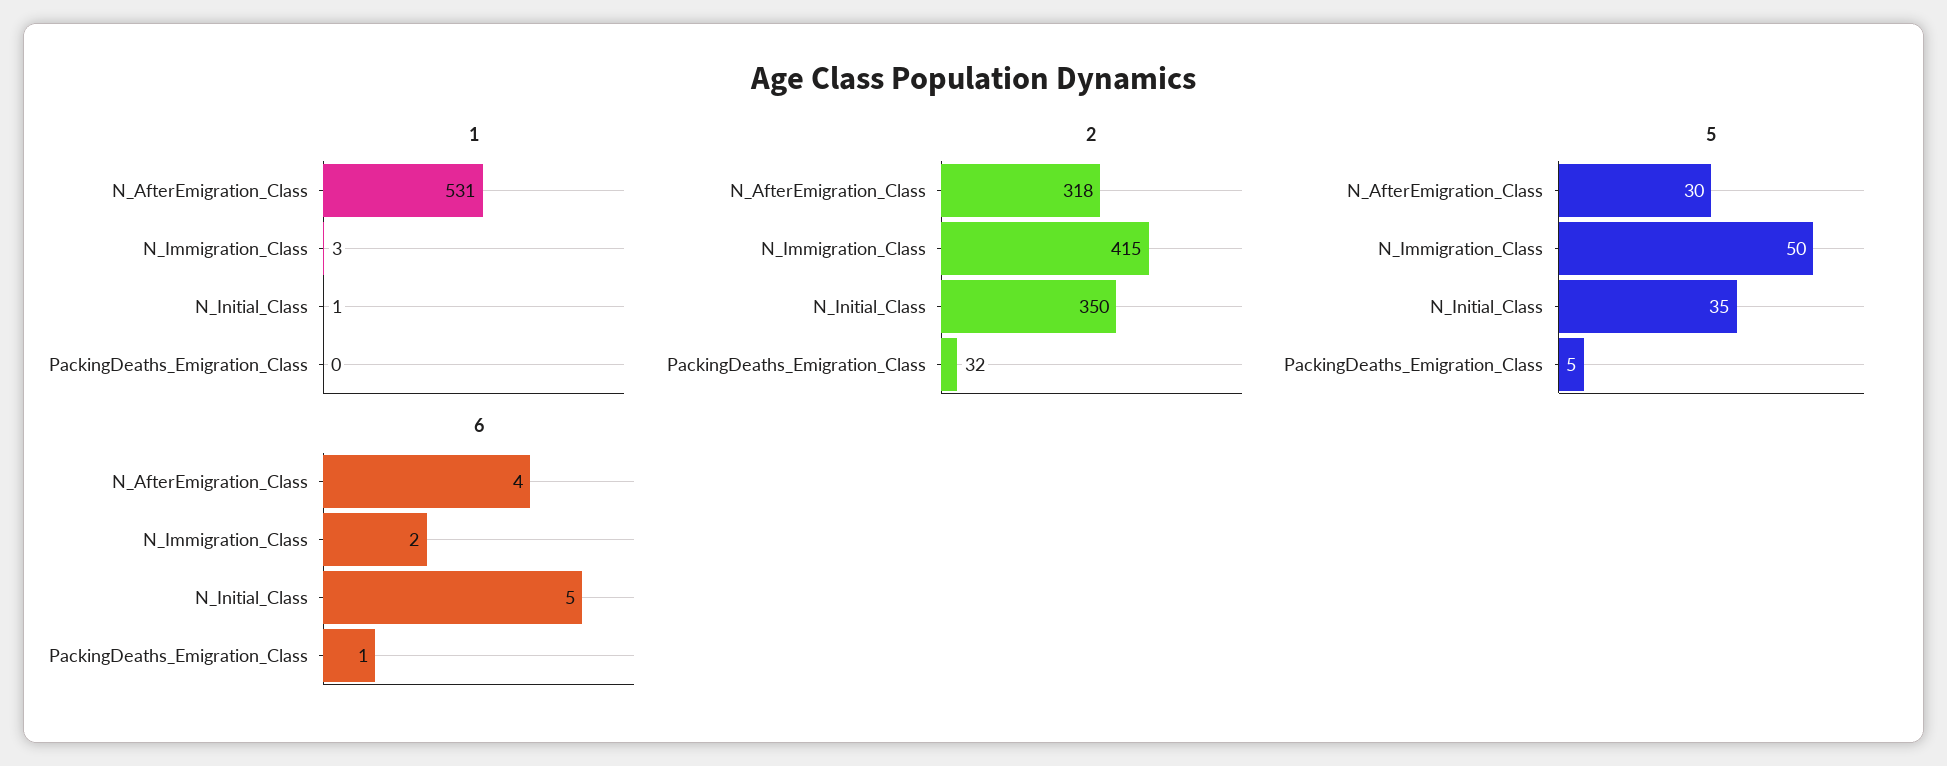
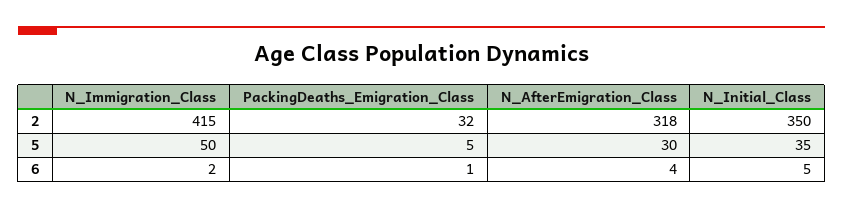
  {
-   "1": {
-     "N_AfterEmigration_Class": 531,
-     "N_Immigration_Class": 3,
-     "N_Initial_Class": 1,
-     "PackingDeaths_Emigration_Class": 0
-   },
    "2": {
      "N_AfterEmigration_Class": 318,
      "N_Immigration_Class": 415,
      "N_Initial_Class": 350,
      "PackingDeaths_Emigration_Class": 32
    },
    "5": {
      "N_AfterEmigration_Class": 30,
      "N_Immigration_Class": 50,
      "N_Initial_Class": 35,
      "PackingDeaths_Emigration_Class": 5
    },
    "6": {
      "N_AfterEmigration_Class": 4,
      "N_Immigration_Class": 2,
      "N_Initial_Class": 5,
      "PackingDeaths_Emigration_Class": 1
    }
  }

